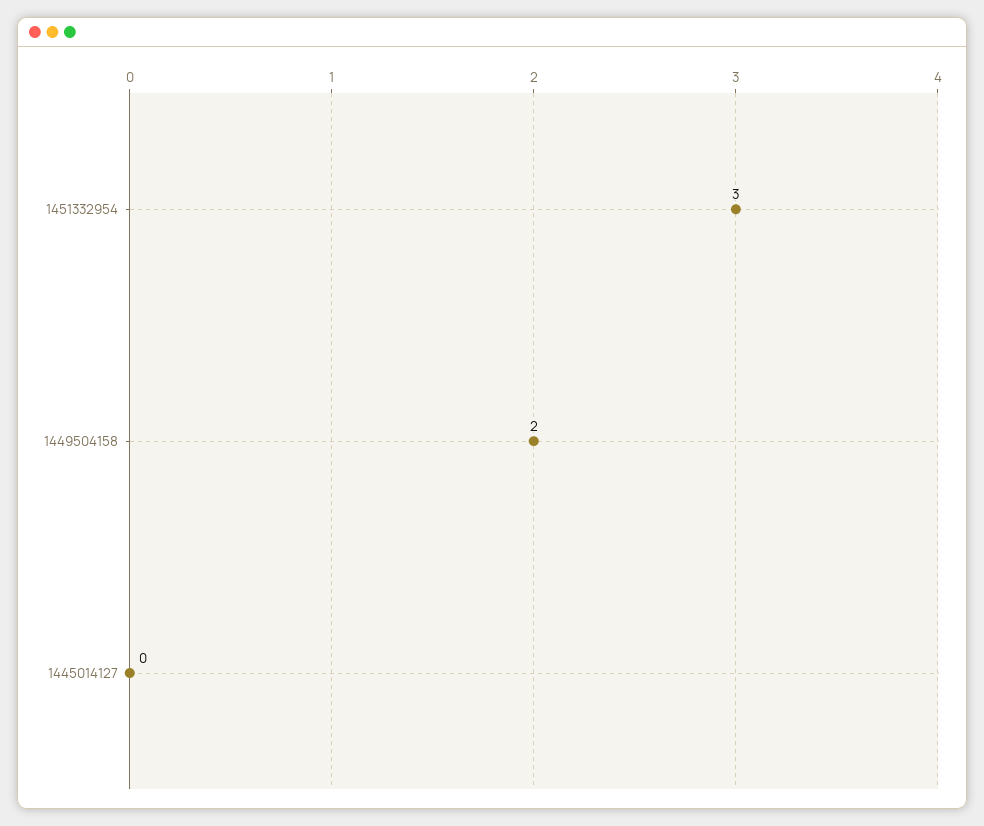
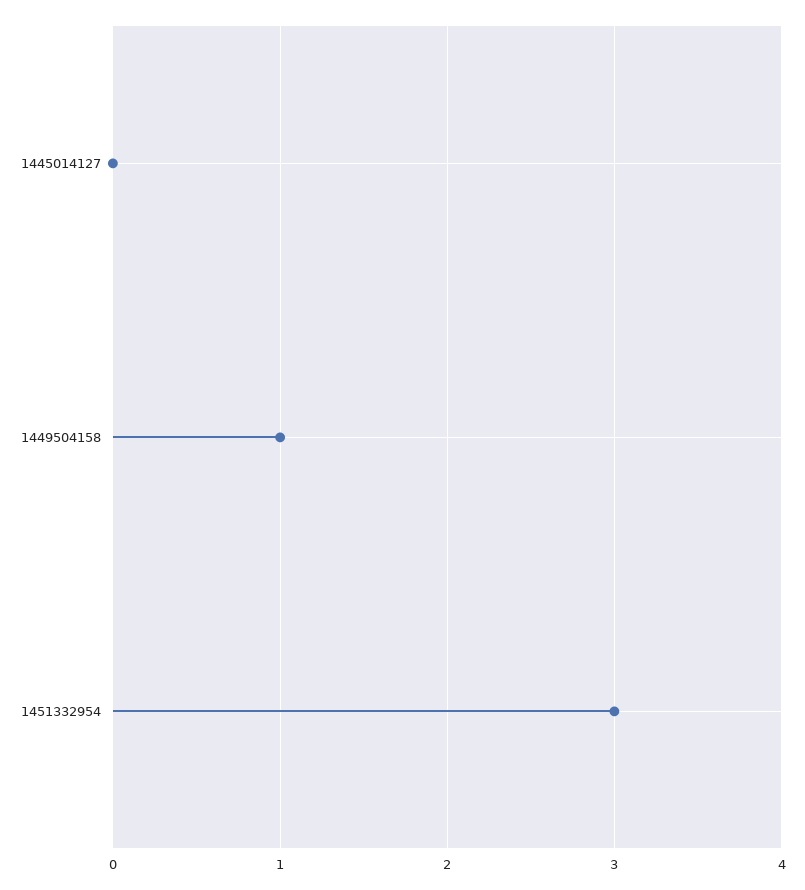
  {
    "1451332954": 3,
-   "1449504158": 2,
+   "1449504158": 1,
    "1445014127": 0
  }

